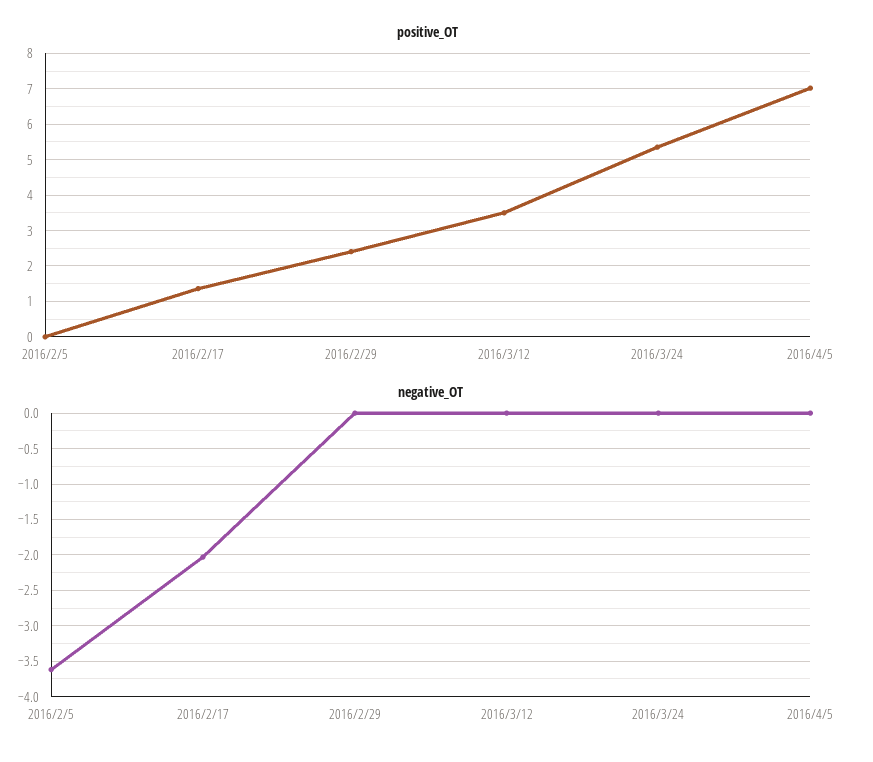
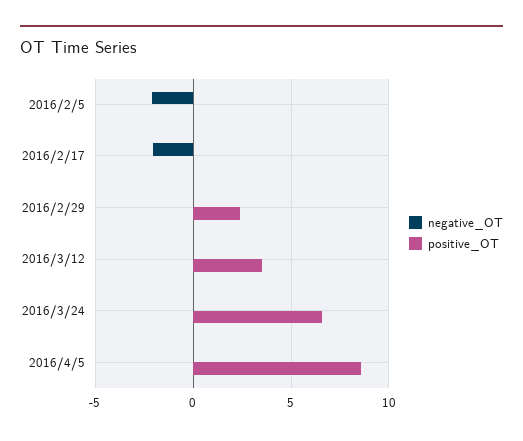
  {
    "positive_OT": {
      "2016/2/5": 0,
-     "2016/2/17": 1.4,
+     "2016/2/17": 0,
      "2016/2/29": 2.4,
      "2016/3/12": 3.4,
-     "2016/3/24": 5.4,
+     "2016/3/24": 6.5,
-     "2016/4/5": 7
+     "2016/4/5": 8.5
    },
    "negative_OT": {
-     "2016/2/5": -3.6,
+     "2016/2/5": -2,
      "2016/2/17": -2,
      "2016/2/29": 0,
      "2016/3/12": 0,
      "2016/3/24": 0,
      "2016/4/5": 0
    }
  }

